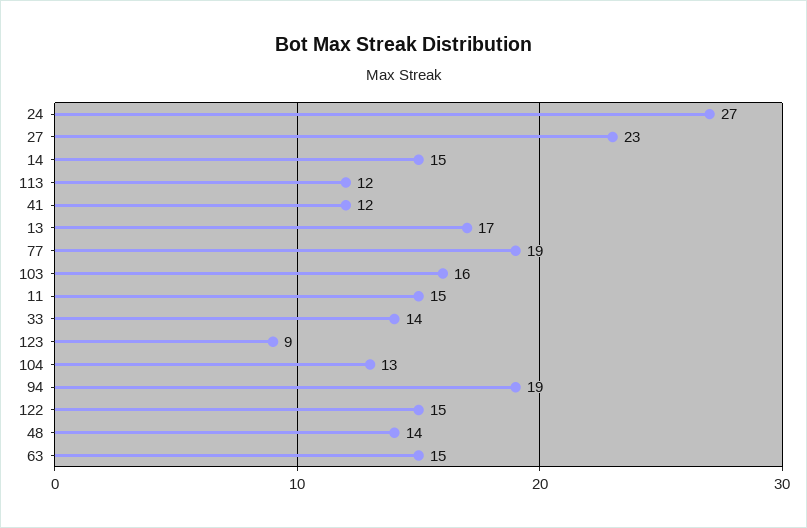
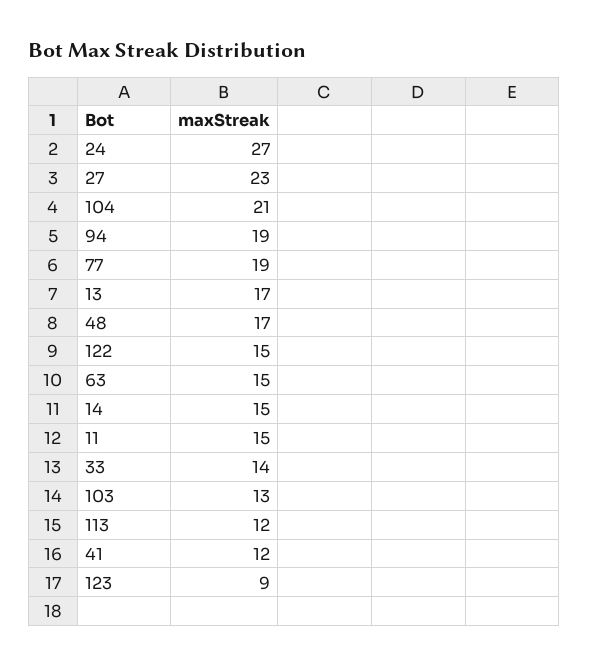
  {
    "24": 27,
    "27": 23,
    "14": 15,
    "113": 12,
    "41": 12,
    "13": 17,
    "77": 19,
-   "103": 16,
+   "103": 13,
    "11": 15,
    "33": 14,
    "123": 9,
-   "104": 13,
+   "104": 21,
    "94": 19,
    "122": 15,
-   "48": 14,
+   "48": 17,
    "63": 15
  }

